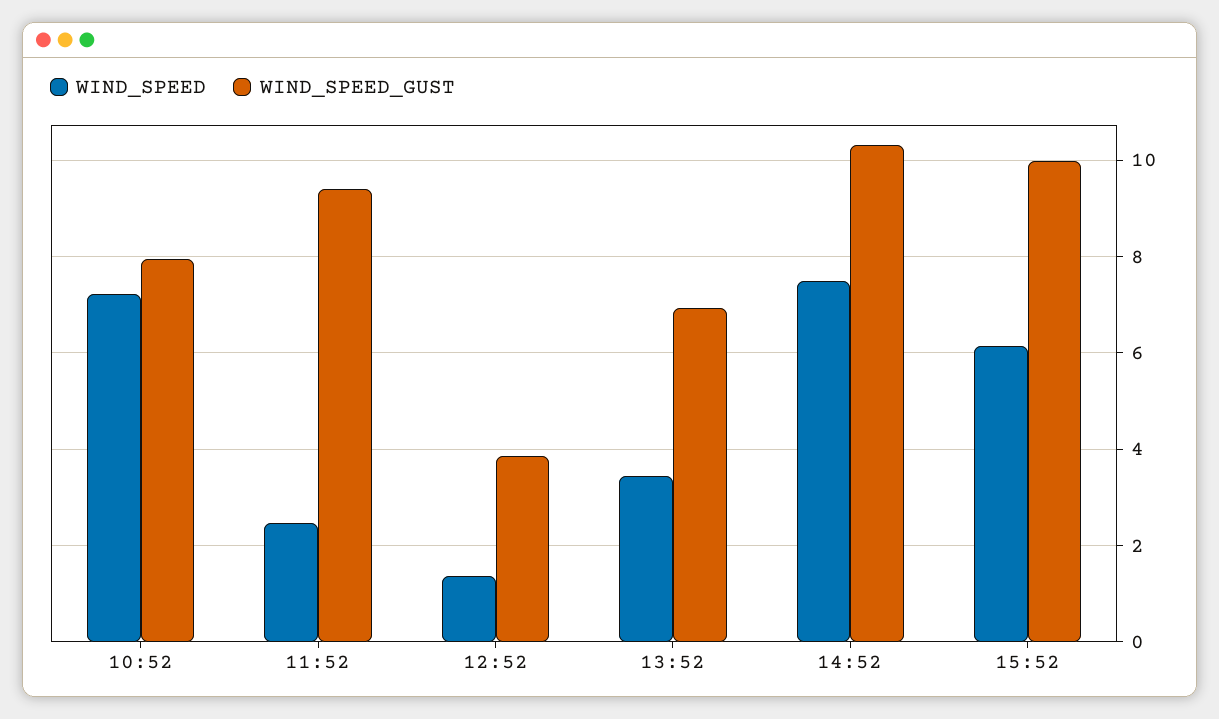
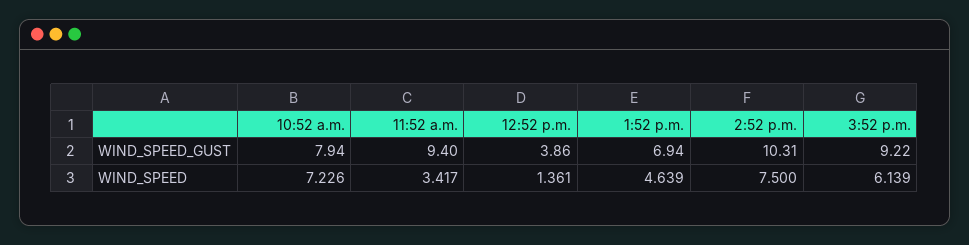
  {
    "WIND_SPEED": {
      "10:52": 7.226,
-     "11:52": 2.4,
+     "11:52": 3.417,
      "12:52": 1.361,
-     "13:52": 3.4,
+     "13:52": 4.639,
      "14:52": 7.5,
      "15:52": 6.139
    },
    "WIND_SPEED_GUST": {
      "10:52": 7.94,
      "11:52": 9.4,
      "12:52": 3.86,
      "13:52": 6.94,
      "14:52": 10.31,
-     "15:52": 10
+     "15:52": 9.22
    }
  }

